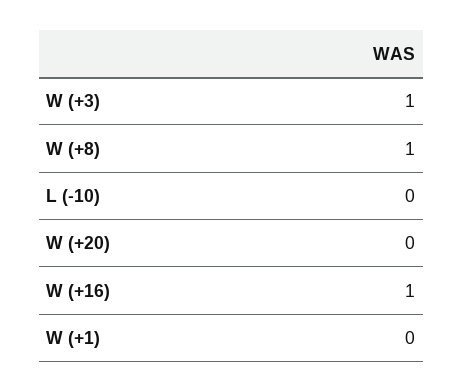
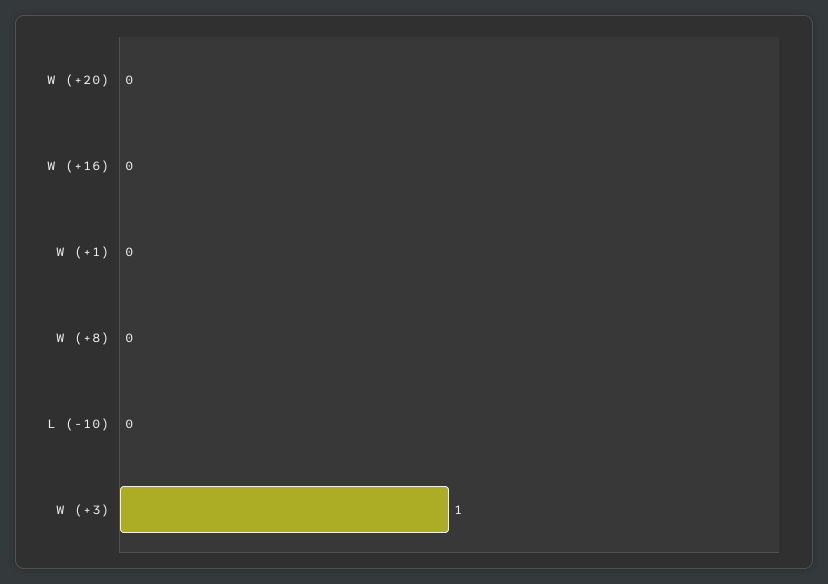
  {
    "W (+3)": 1,
-   "W (+8)": 1,
+   "W (+8)": 0,
    "L (-10)": 0,
    "W (+20)": 0,
-   "W (+16)": 1,
+   "W (+16)": 0,
    "W (+1)": 0
  }

